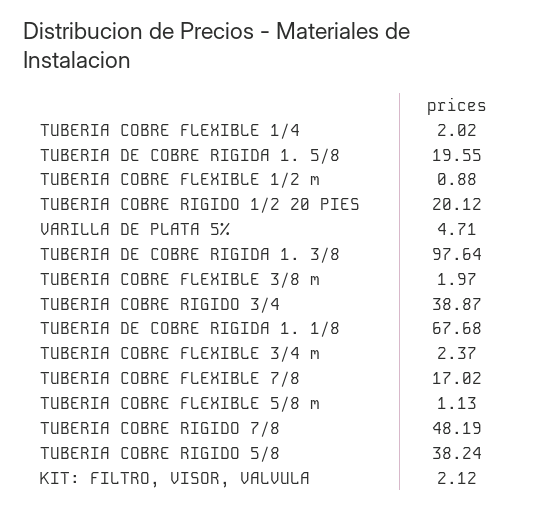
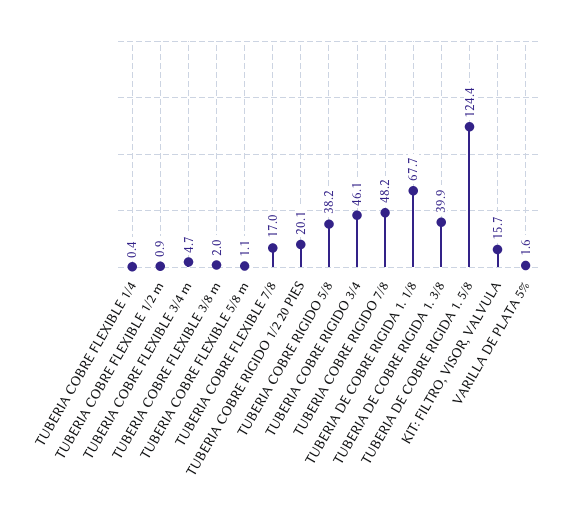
  {
-   "TUBERIA COBRE FLEXIBLE 1/4": 2.02,
+   "TUBERIA COBRE FLEXIBLE 1/4": 0.4,
-   "TUBERIA DE COBRE RIGIDA 1. 5/8": 19.55,
+   "TUBERIA DE COBRE RIGIDA 1. 5/8": 124.4,
    "TUBERIA COBRE FLEXIBLE 1/2 m": 0.88,
    "TUBERIA COBRE RIGIDO 1/2 20 PIES": 20.12,
-   "VARILLA DE PLATA 5%": 4.71,
+   "VARILLA DE PLATA 5%": 1.6,
-   "TUBERIA DE COBRE RIGIDA 1. 3/8": 97.64,
+   "TUBERIA DE COBRE RIGIDA 1. 3/8": 39.9,
    "TUBERIA COBRE FLEXIBLE 3/8 m": 1.97,
-   "TUBERIA COBRE RIGIDO 3/4": 38.87,
+   "TUBERIA COBRE RIGIDO 3/4": 46.1,
    "TUBERIA DE COBRE RIGIDA 1. 1/8": 67.68,
-   "TUBERIA COBRE FLEXIBLE 3/4 m": 2.37,
+   "TUBERIA COBRE FLEXIBLE 3/4 m": 4.7,
    "TUBERIA COBRE FLEXIBLE 7/8": 17.02,
    "TUBERIA COBRE FLEXIBLE 5/8 m": 1.13,
    "TUBERIA COBRE RIGIDO 7/8": 48.19,
    "TUBERIA COBRE RIGIDO 5/8": 38.24,
-   "KIT: FILTRO, VISOR, VALVULA": 2.12
+   "KIT: FILTRO, VISOR, VALVULA": 15.7
  }

